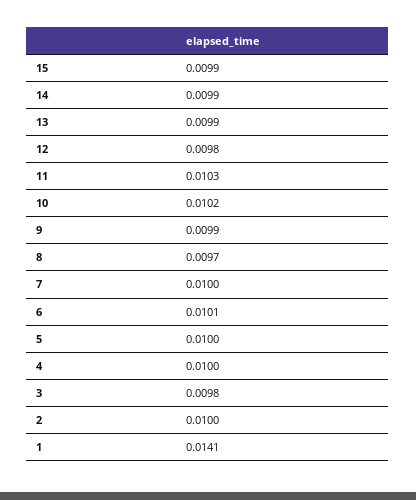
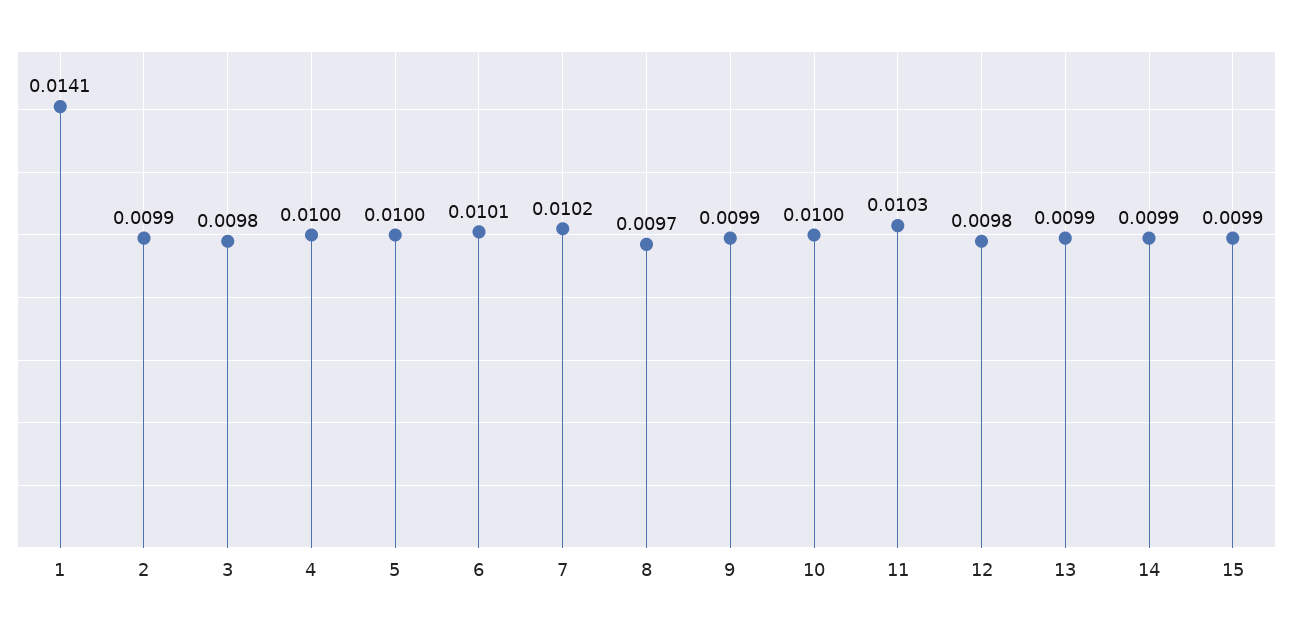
  {
    "15": 0.0099,
    "14": 0.0099,
    "13": 0.0099,
    "12": 0.0098,
    "11": 0.0103,
-   "10": 0.0102,
+   "10": 0.01,
    "9": 0.0099,
    "8": 0.0097,
-   "7": 0.01,
+   "7": 0.0102,
    "6": 0.0101,
    "5": 0.01,
    "4": 0.01,
    "3": 0.0098,
-   "2": 0.01,
+   "2": 0.0099,
    "1": 0.0141
  }

